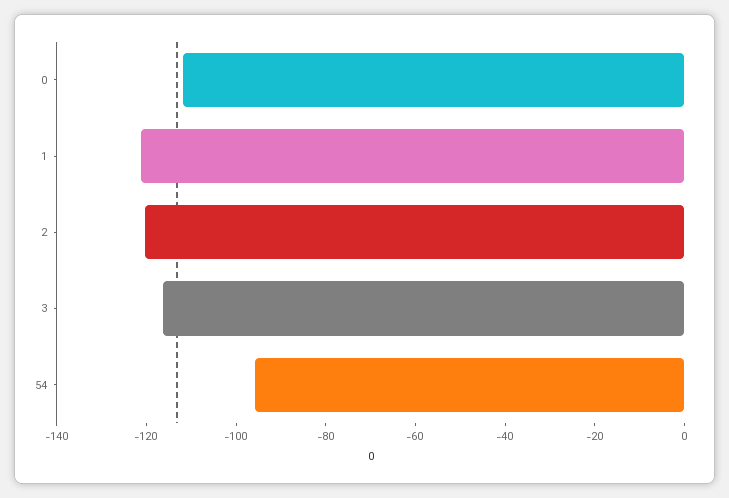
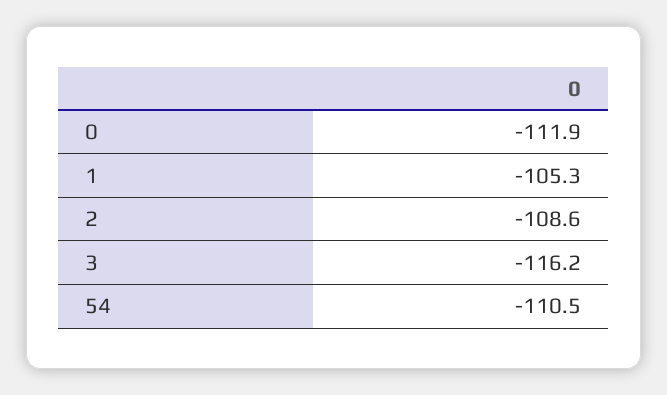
  {
    "0": -111.9,
-   "1": -120,
+   "1": -105.3,
-   "2": -120,
+   "2": -108.6,
    "3": -116.2,
-   "54": -95
+   "54": -110.5
  }

